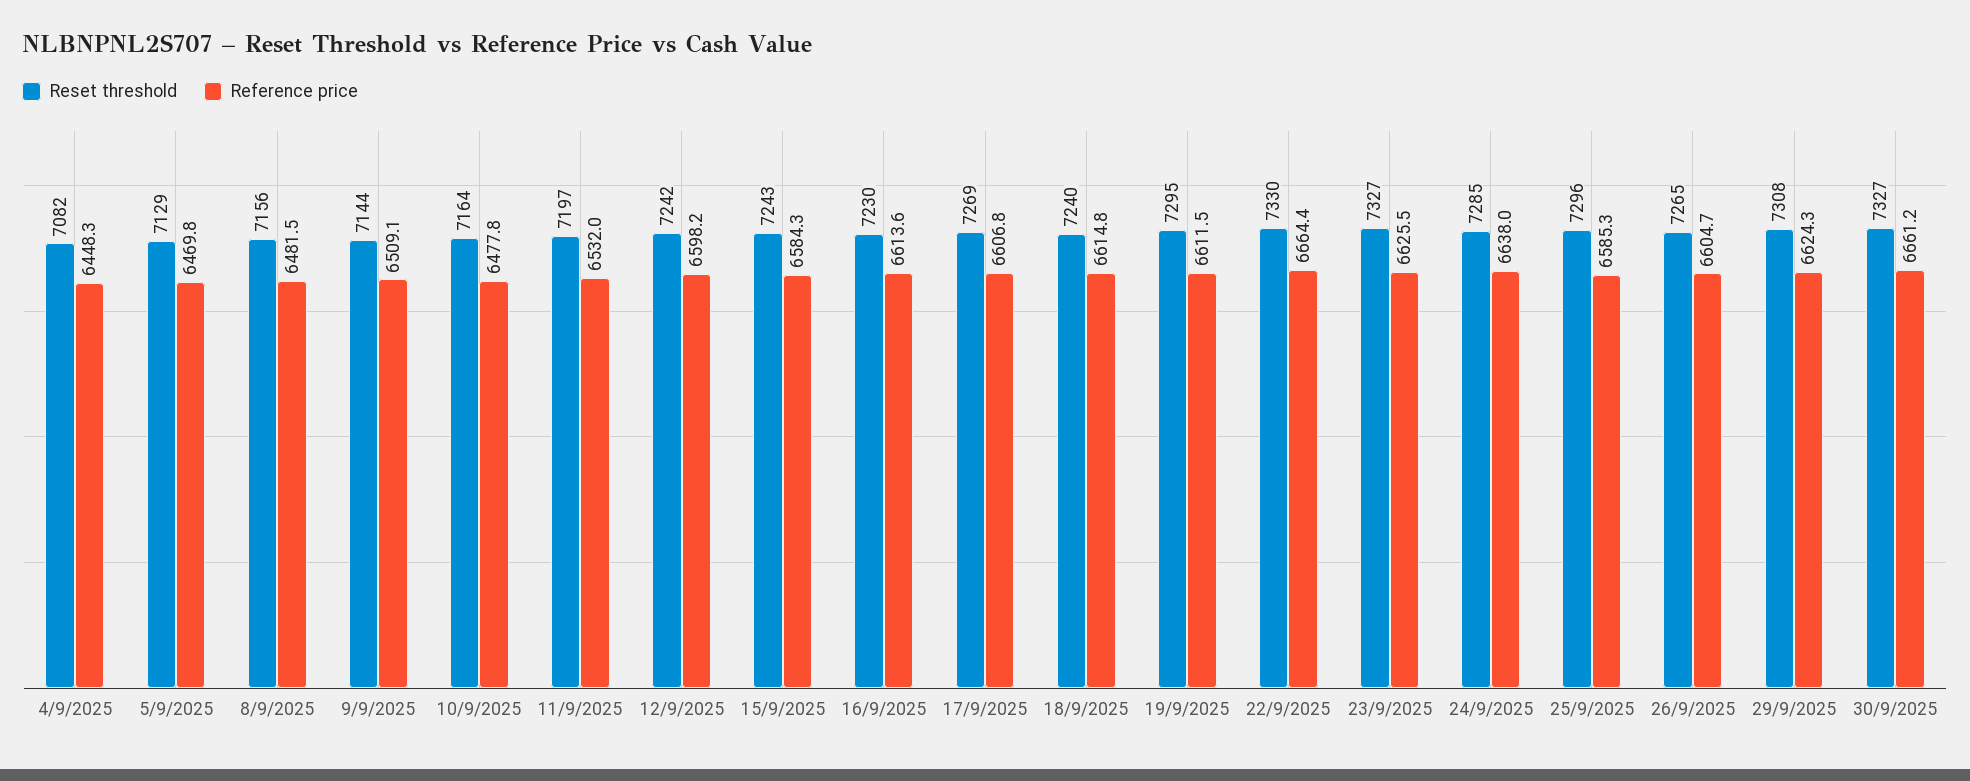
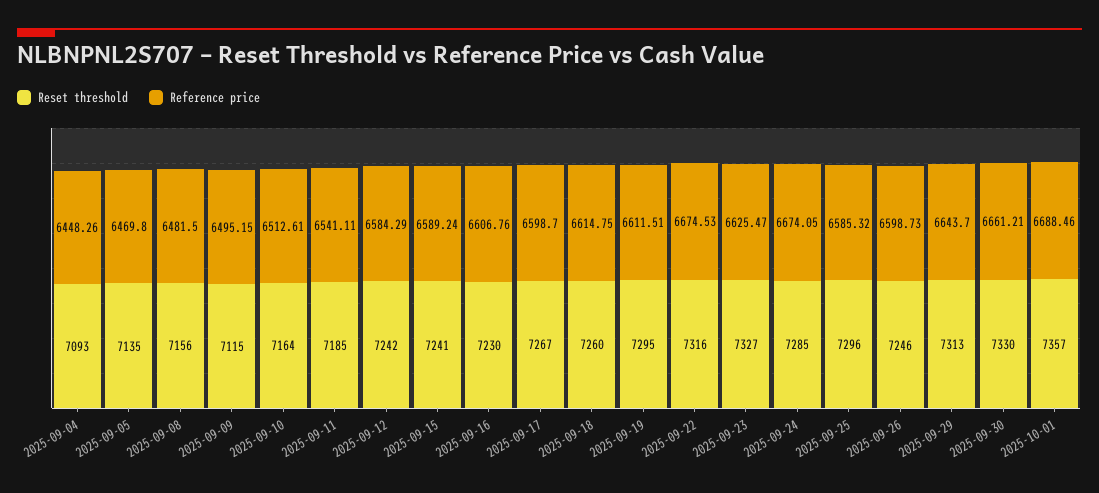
  {
    "Reset threshold": {
-     "4/9/2025": 7082,
+     "4/9/2025": 7093,
-     "5/9/2025": 7129,
+     "5/9/2025": 7135,
      "8/9/2025": 7156,
-     "9/9/2025": 7144,
+     "9/9/2025": 7115,
      "10/9/2025": 7164,
-     "11/9/2025": 7197,
+     "11/9/2025": 7185,
      "12/9/2025": 7242,
-     "15/9/2025": 7243,
+     "15/9/2025": 7241,
      "16/9/2025": 7230,
-     "17/9/2025": 7269,
+     "17/9/2025": 7267,
-     "18/9/2025": 7240,
+     "18/9/2025": 7260,
      "19/9/2025": 7295,
-     "22/9/2025": 7330,
+     "22/9/2025": 7316,
      "23/9/2025": 7327,
      "24/9/2025": 7285,
      "25/9/2025": 7296,
-     "26/9/2025": 7265,
+     "26/9/2025": 7246,
-     "29/9/2025": 7308,
+     "29/9/2025": 7313,
-     "30/9/2025": 7327
+     "30/9/2025": 7330,
+     "2025-10-01": 7357
    },
    "Reference price": {
      "4/9/2025": 6448.26,
      "5/9/2025": 6469.8,
      "8/9/2025": 6481.5,
-     "9/9/2025": 6509.1,
+     "9/9/2025": 6495.15,
-     "10/9/2025": 6477.8,
+     "10/9/2025": 6512.61,
-     "11/9/2025": 6532,
+     "11/9/2025": 6541.11,
-     "12/9/2025": 6598.2,
+     "12/9/2025": 6584.29,
-     "15/9/2025": 6584.3,
+     "15/9/2025": 6589.24,
-     "16/9/2025": 6613.6,
+     "16/9/2025": 6606.76,
-     "17/9/2025": 6606.8,
+     "17/9/2025": 6598.7,
      "18/9/2025": 6614.75,
      "19/9/2025": 6611.51,
-     "22/9/2025": 6664.4,
+     "22/9/2025": 6674.53,
      "23/9/2025": 6625.47,
-     "24/9/2025": 6638,
+     "24/9/2025": 6674.05,
      "25/9/2025": 6585.32,
-     "26/9/2025": 6604.7,
+     "26/9/2025": 6598.73,
-     "29/9/2025": 6624.3,
+     "29/9/2025": 6643.7,
-     "30/9/2025": 6661.21
+     "30/9/2025": 6661.21,
+     "2025-10-01": 6688.46
    }
  }

